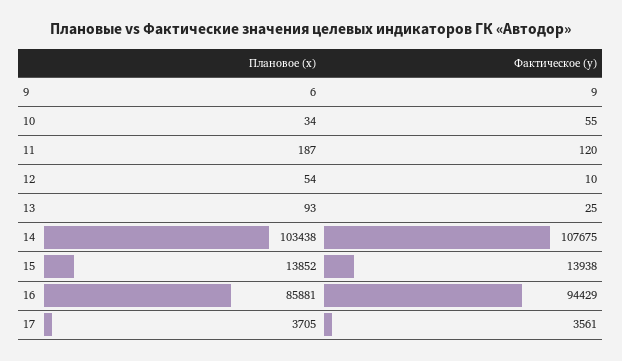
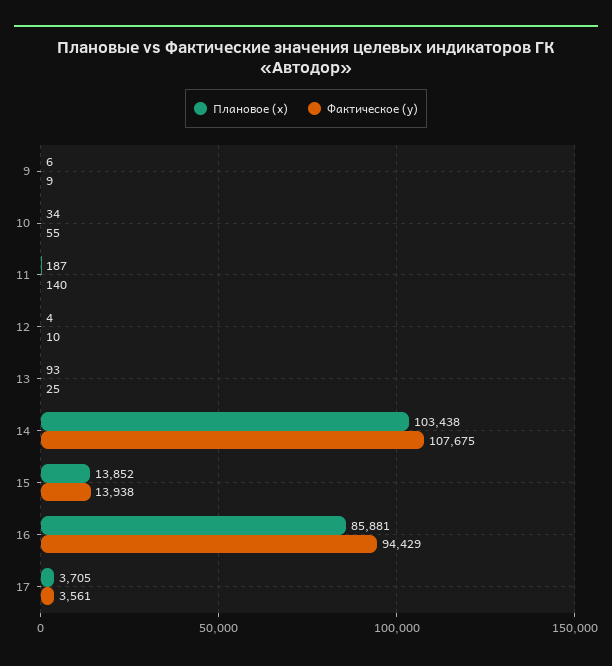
  {
    "Плановое (x)": {
      "9": 6,
      "10": 34,
      "11": 187,
-     "12": 54,
+     "12": 4,
      "13": 93,
      "14": 103438,
      "15": 13852,
      "16": 85881,
      "17": 3705
    },
    "Фактическое (y)": {
      "9": 9,
      "10": 55,
-     "11": 120,
+     "11": 140,
      "12": 10,
      "13": 25,
      "14": 107675,
      "15": 13938,
      "16": 94429,
      "17": 3561
    }
  }

